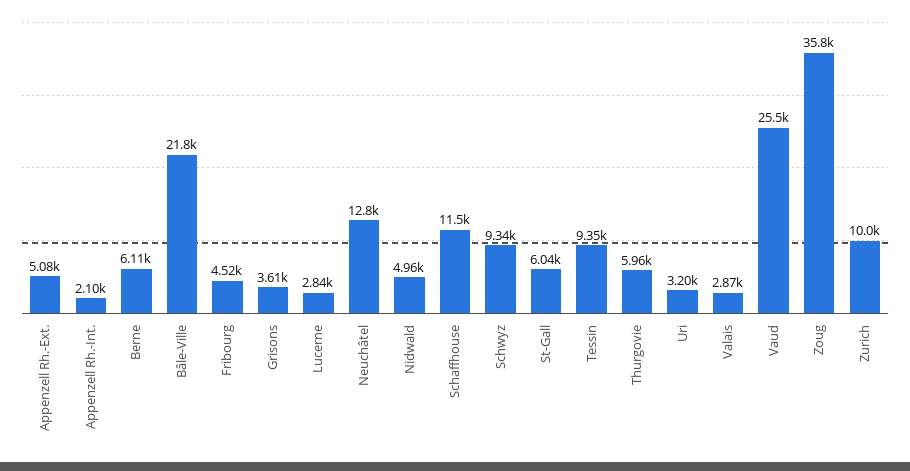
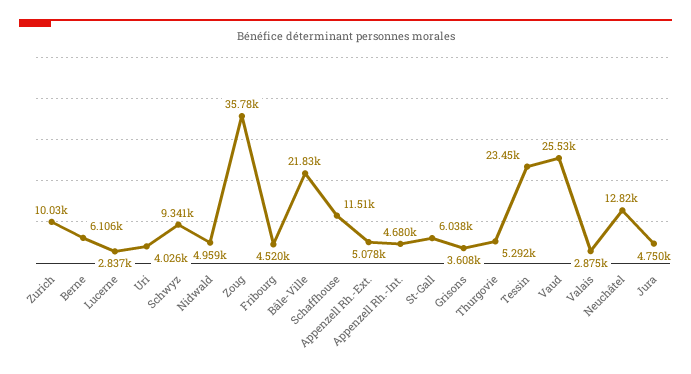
  {
    "Appenzell Rh.-Ext.": 5078,
-   "Appenzell Rh.-Int.": 2100,
+   "Appenzell Rh.-Int.": 4680,
    "Berne": 6106,
    "Bâle-Ville": 21830,
    "Fribourg": 4520,
    "Grisons": 3608,
    "Lucerne": 2837,
    "Neuchâtel": 12820,
    "Nidwald": 4959,
    "Schaffhouse": 11510,
    "Schwyz": 9341,
    "St-Gall": 6038,
-   "Tessin": 9350,
+   "Tessin": 23450,
-   "Thurgovie": 5960,
+   "Thurgovie": 5292,
-   "Uri": 3200,
+   "Uri": 4026,
    "Valais": 2875,
    "Vaud": 25530,
    "Zoug": 35780,
-   "Zurich": 10030
+   "Zurich": 10030,
+   "Jura": 4750
  }

